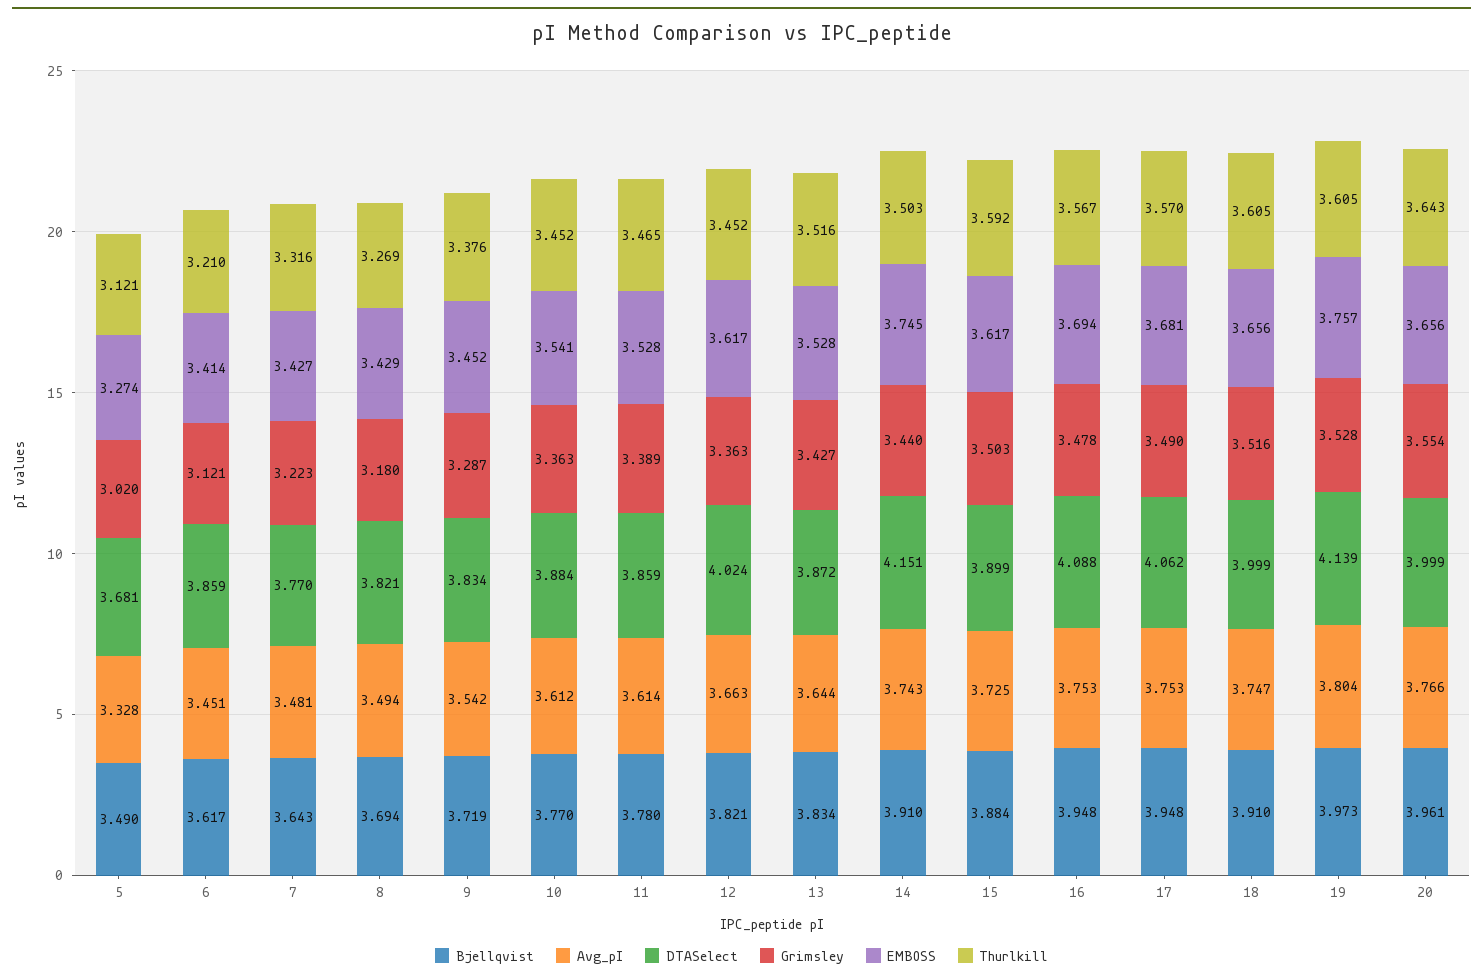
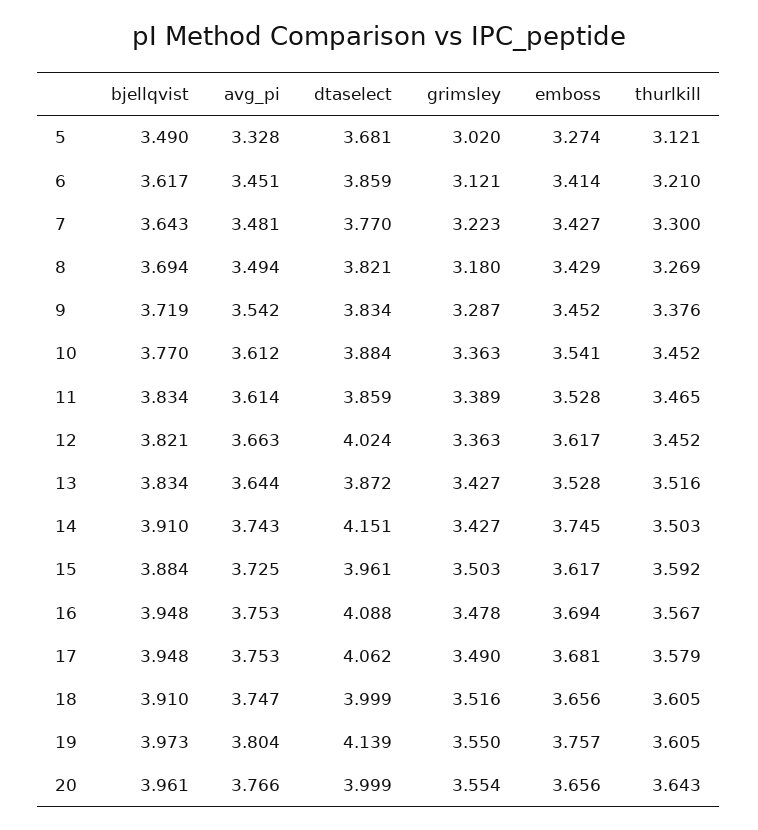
  {
    "Bjellqvist": {
      "5": 3.49,
      "6": 3.617,
      "7": 3.643,
      "8": 3.694,
      "9": 3.719,
      "10": 3.77,
-     "11": 3.78,
+     "11": 3.834,
      "12": 3.821,
      "13": 3.834,
      "14": 3.91,
      "15": 3.884,
      "16": 3.948,
      "17": 3.948,
      "18": 3.91,
      "19": 3.973,
      "20": 3.961
    },
    "Avg_pI": {
      "5": 3.328,
      "6": 3.451,
      "7": 3.481,
      "8": 3.494,
      "9": 3.542,
      "10": 3.612,
      "11": 3.614,
      "12": 3.663,
      "13": 3.644,
      "14": 3.743,
      "15": 3.725,
      "16": 3.753,
      "17": 3.753,
      "18": 3.747,
      "19": 3.804,
      "20": 3.766
    },
    "DTASelect": {
      "5": 3.681,
      "6": 3.859,
      "7": 3.77,
      "8": 3.821,
      "9": 3.834,
      "10": 3.884,
      "11": 3.859,
      "12": 4.024,
      "13": 3.872,
      "14": 4.151,
-     "15": 3.899,
+     "15": 3.961,
      "16": 4.088,
      "17": 4.062,
      "18": 3.999,
      "19": 4.139,
      "20": 3.999
    },
    "Grimsley": {
      "5": 3.02,
      "6": 3.121,
      "7": 3.223,
      "8": 3.18,
      "9": 3.287,
      "10": 3.363,
      "11": 3.389,
      "12": 3.363,
      "13": 3.427,
-     "14": 3.44,
+     "14": 3.427,
      "15": 3.503,
      "16": 3.478,
      "17": 3.49,
      "18": 3.516,
-     "19": 3.528,
+     "19": 3.55,
      "20": 3.554
    },
    "EMBOSS": {
      "5": 3.274,
      "6": 3.414,
      "7": 3.427,
      "8": 3.429,
      "9": 3.452,
      "10": 3.541,
      "11": 3.528,
      "12": 3.617,
      "13": 3.528,
      "14": 3.745,
      "15": 3.617,
      "16": 3.694,
      "17": 3.681,
      "18": 3.656,
      "19": 3.757,
      "20": 3.656
    },
    "Thurlkill": {
      "5": 3.121,
      "6": 3.21,
-     "7": 3.316,
+     "7": 3.3,
      "8": 3.269,
      "9": 3.376,
      "10": 3.452,
      "11": 3.465,
      "12": 3.452,
      "13": 3.516,
      "14": 3.503,
      "15": 3.592,
      "16": 3.567,
-     "17": 3.57,
+     "17": 3.579,
      "18": 3.605,
      "19": 3.605,
      "20": 3.643
    }
  }

